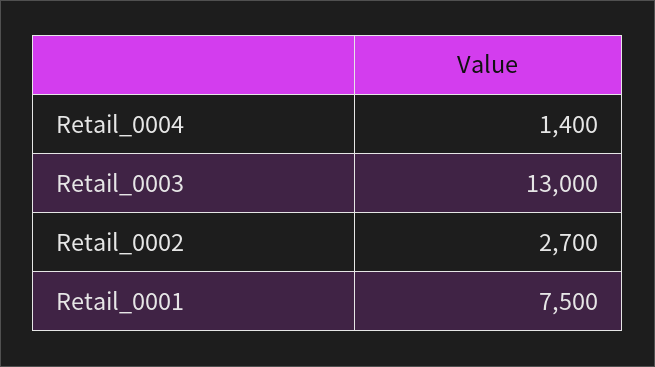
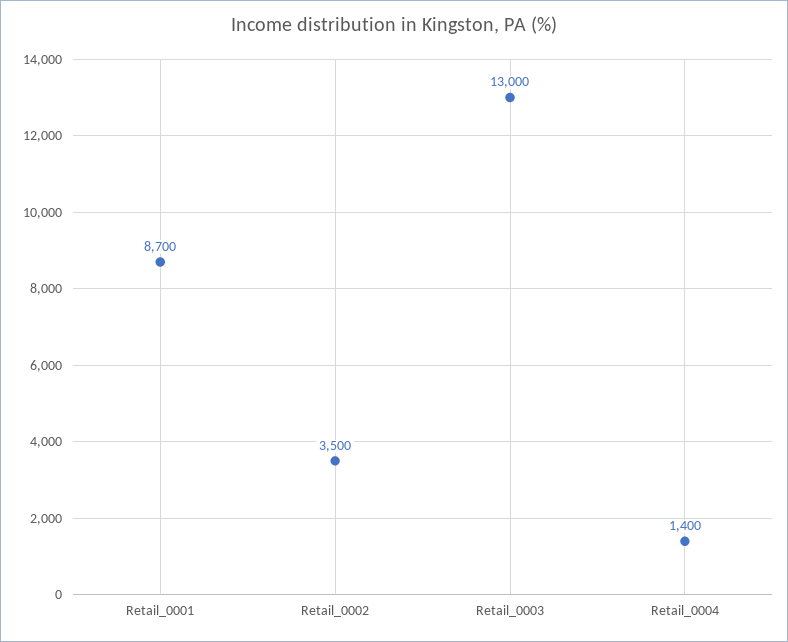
  {
    "Retail_0004": 1400,
    "Retail_0003": 13000,
-   "Retail_0002": 2700,
+   "Retail_0002": 3500,
-   "Retail_0001": 7500
+   "Retail_0001": 8700
  }

